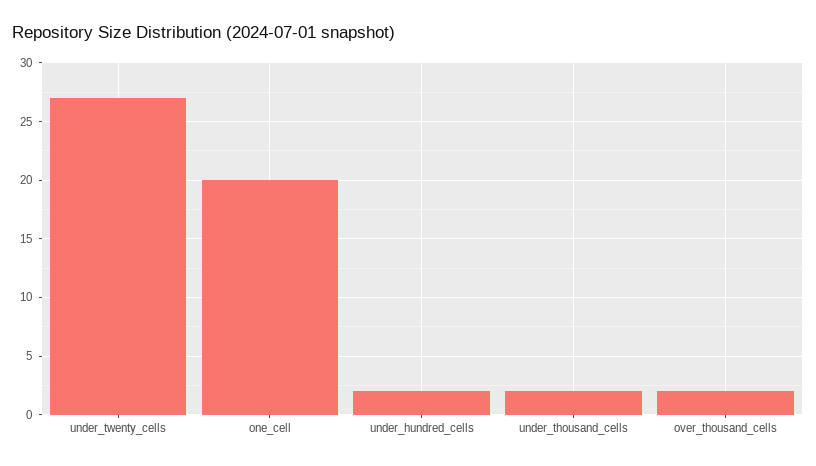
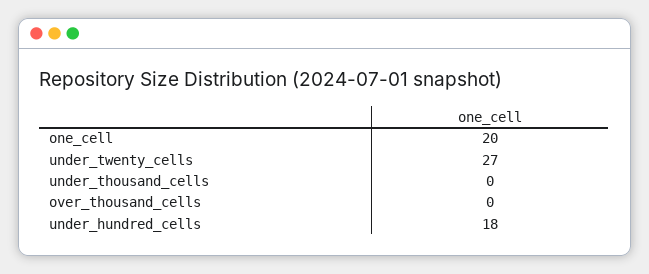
  {
    "under_twenty_cells": 27,
    "one_cell": 20,
-   "under_hundred_cells": 2,
+   "under_hundred_cells": 18,
-   "under_thousand_cells": 2,
+   "under_thousand_cells": 0,
-   "over_thousand_cells": 2
+   "over_thousand_cells": 0
  }

